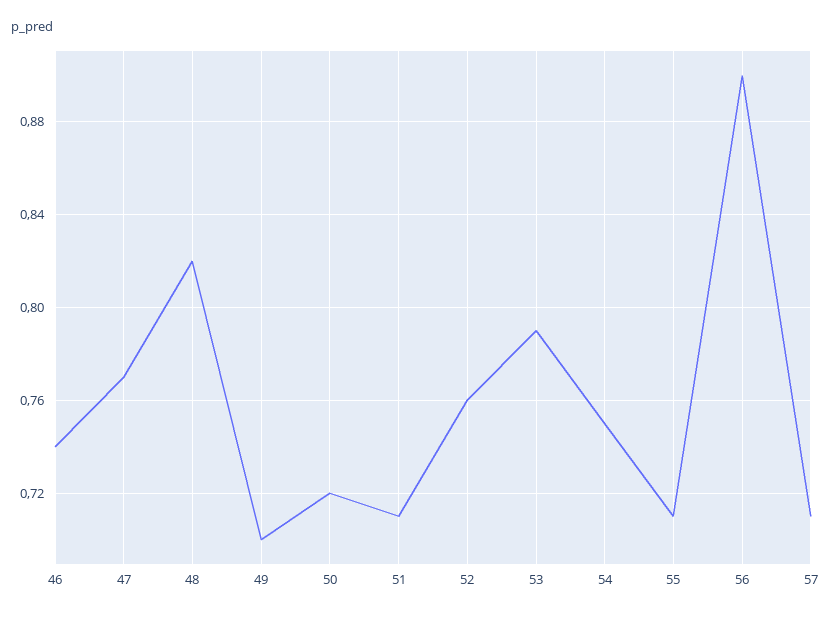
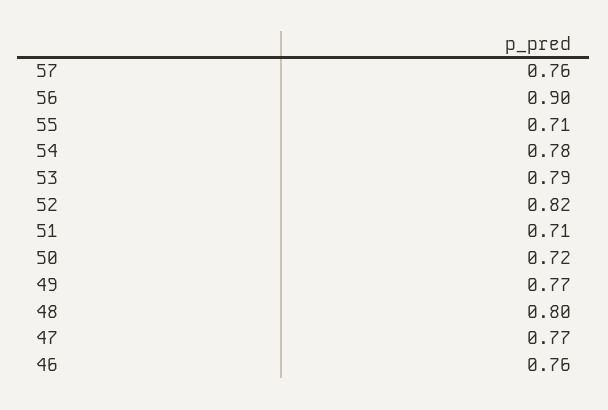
  {
-   "46": 0.74,
+   "46": 0.76,
    "47": 0.77,
-   "48": 0.82,
+   "48": 0.8,
-   "49": 0.7,
+   "49": 0.77,
    "50": 0.72,
    "51": 0.71,
-   "52": 0.76,
+   "52": 0.82,
    "53": 0.79,
-   "54": 0.75,
+   "54": 0.78,
    "55": 0.71,
    "56": 0.9,
-   "57": 0.71
+   "57": 0.76
  }

